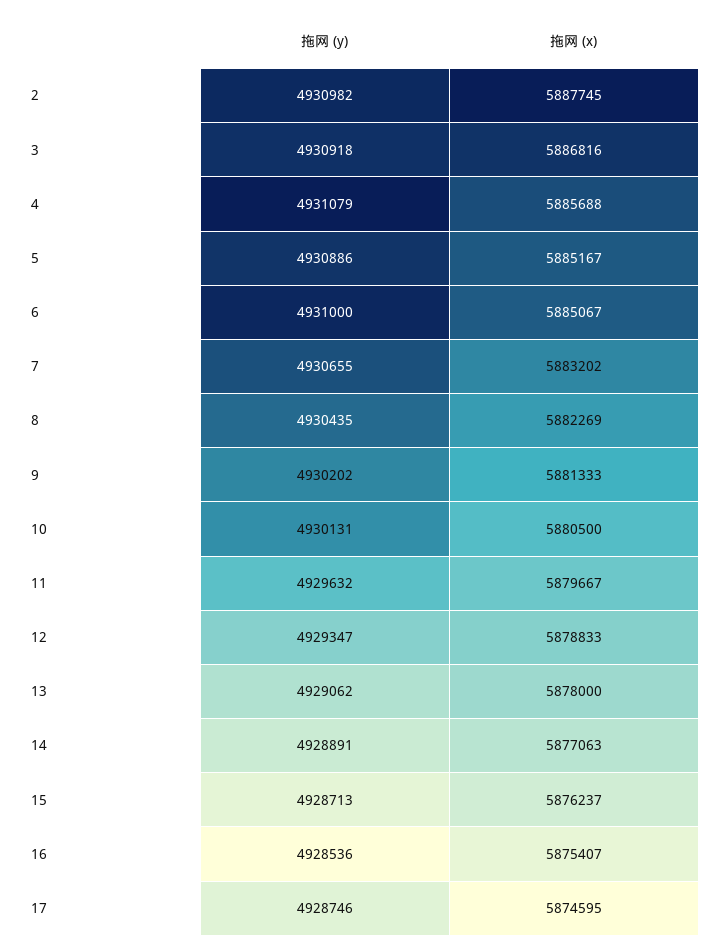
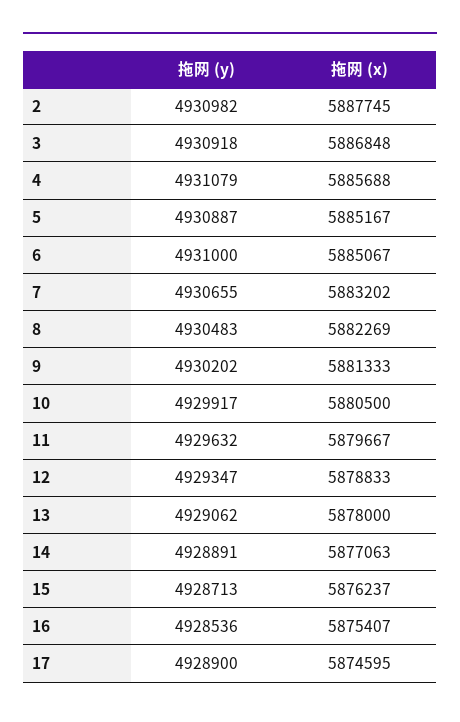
  {
    "拖网 (y)": {
      "2": 4930982,
      "3": 4930918,
      "4": 4931079,
-     "5": 4930886,
+     "5": 4930887,
      "6": 4931000,
      "7": 4930655,
-     "8": 4930435,
+     "8": 4930483,
      "9": 4930202,
-     "10": 4930131,
+     "10": 4929917,
      "11": 4929632,
      "12": 4929347,
      "13": 4929062,
      "14": 4928891,
      "15": 4928713,
      "16": 4928536,
-     "17": 4928746
+     "17": 4928900
    },
    "拖网 (x)": {
      "2": 5887745,
-     "3": 5886816,
+     "3": 5886848,
      "4": 5885688,
      "5": 5885167,
      "6": 5885067,
      "7": 5883202,
      "8": 5882269,
      "9": 5881333,
      "10": 5880500,
      "11": 5879667,
      "12": 5878833,
      "13": 5878000,
      "14": 5877063,
      "15": 5876237,
      "16": 5875407,
      "17": 5874595
    }
  }

